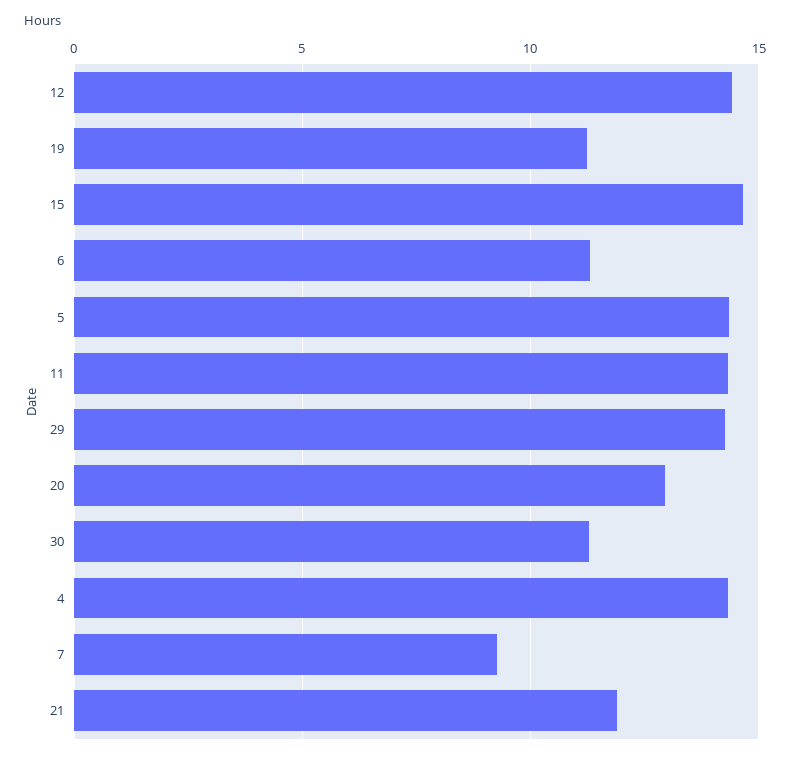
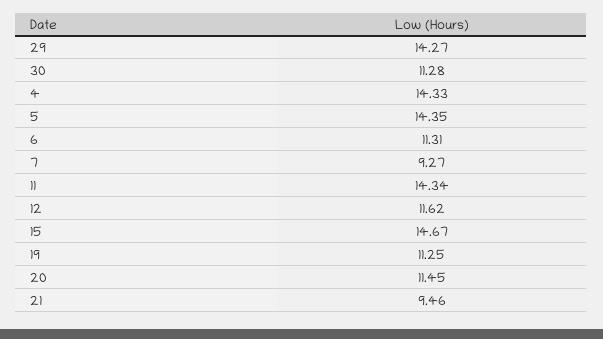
  {
-   "12": 14.5,
+   "12": 11.62,
    "19": 11.25,
    "15": 14.67,
    "6": 11.31,
    "5": 14.35,
    "11": 14.34,
    "29": 14.27,
-   "20": 13,
+   "20": 11.45,
    "30": 11.28,
    "4": 14.33,
    "7": 9.27,
-   "21": 12
+   "21": 9.46
  }

